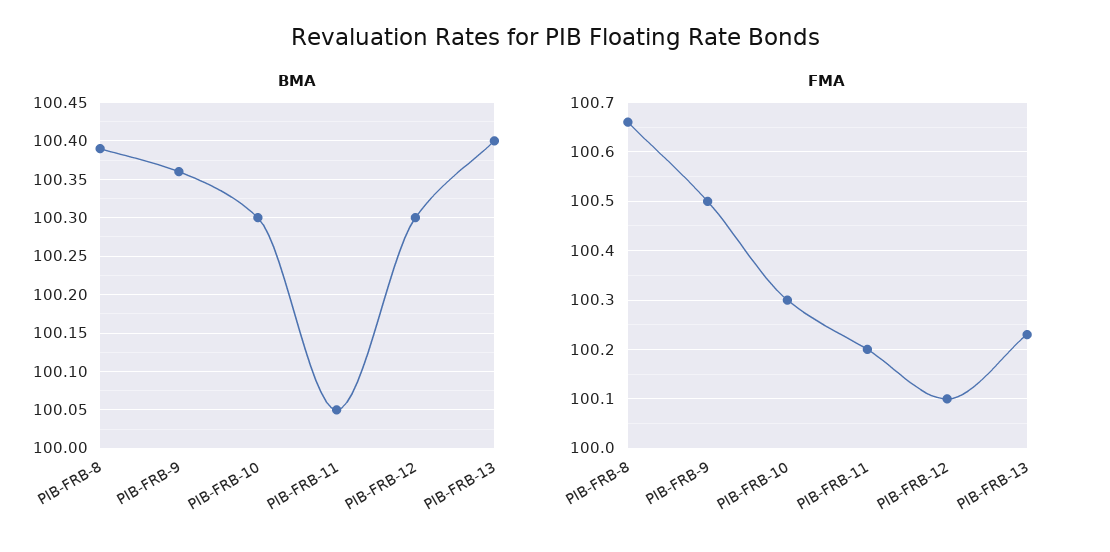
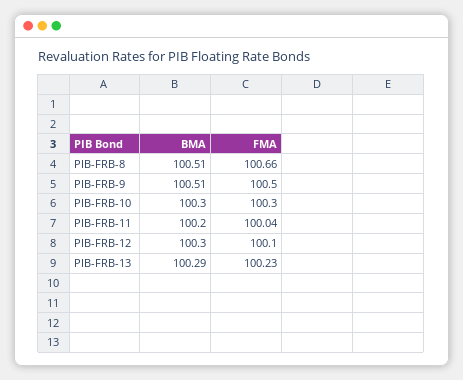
  {
    "BMA": {
-     "PIB-FRB-8": 100.39,
+     "PIB-FRB-8": 100.51,
-     "PIB-FRB-9": 100.36,
+     "PIB-FRB-9": 100.51,
      "PIB-FRB-10": 100.3,
-     "PIB-FRB-11": 100.05,
+     "PIB-FRB-11": 100.2,
      "PIB-FRB-12": 100.3,
-     "PIB-FRB-13": 100.4
+     "PIB-FRB-13": 100.29
    },
    "FMA": {
      "PIB-FRB-8": 100.66,
      "PIB-FRB-9": 100.5,
      "PIB-FRB-10": 100.3,
-     "PIB-FRB-11": 100.2,
+     "PIB-FRB-11": 100.04,
      "PIB-FRB-12": 100.1,
      "PIB-FRB-13": 100.23
    }
  }

